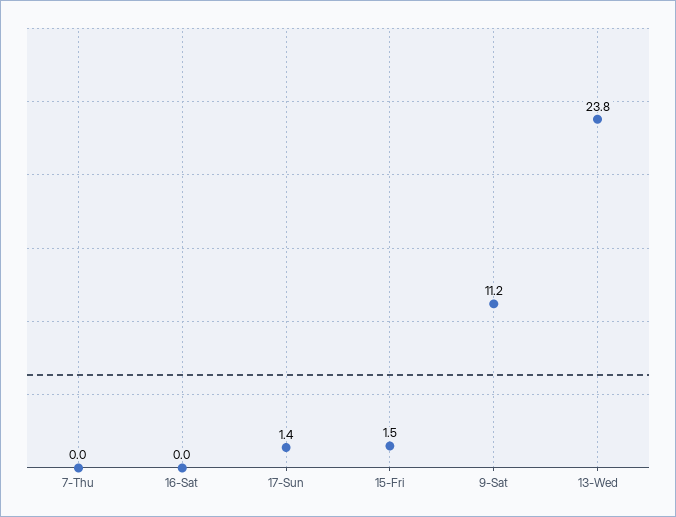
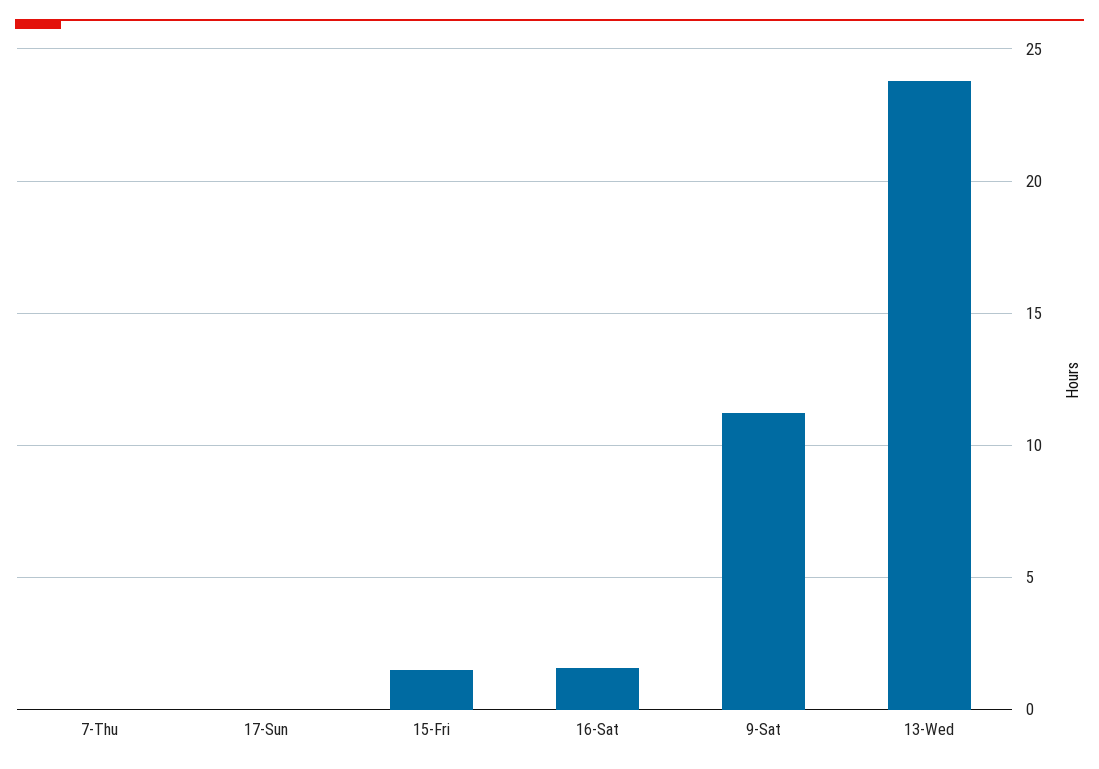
  {
    "7-Thu": 0,
-   "16-Sat": 0,
+   "16-Sat": 1.5,
-   "17-Sun": 1.4,
+   "17-Sun": 0,
    "15-Fri": 1.5,
    "9-Sat": 11.2,
    "13-Wed": 23.8
  }

